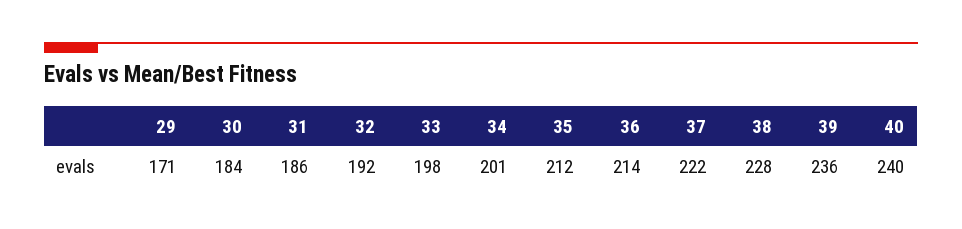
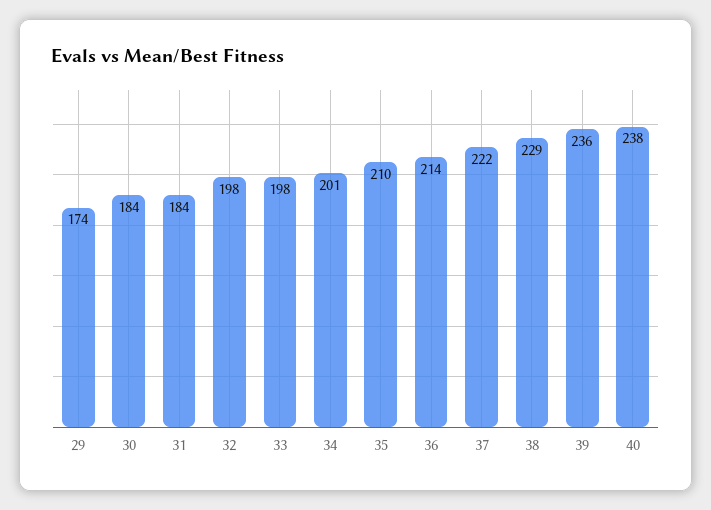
  {
-   "29": 171,
+   "29": 174,
    "30": 184,
-   "31": 186,
+   "31": 184,
-   "32": 192,
+   "32": 198,
    "33": 198,
    "34": 201,
-   "35": 212,
+   "35": 210,
    "36": 214,
    "37": 222,
-   "38": 228,
+   "38": 229,
    "39": 236,
-   "40": 240
+   "40": 238
  }

